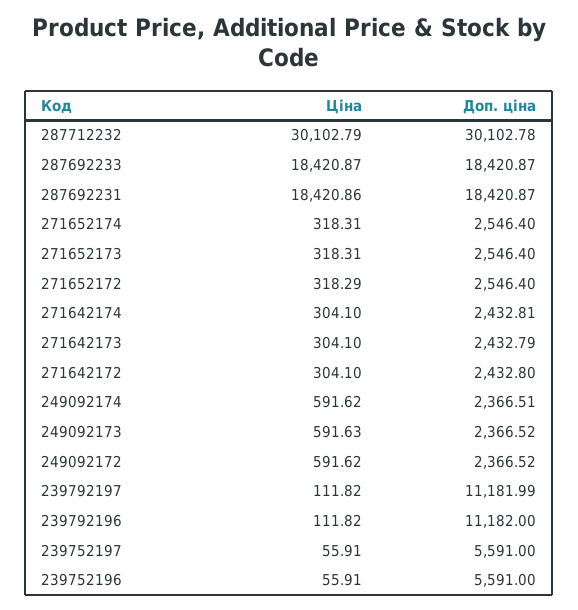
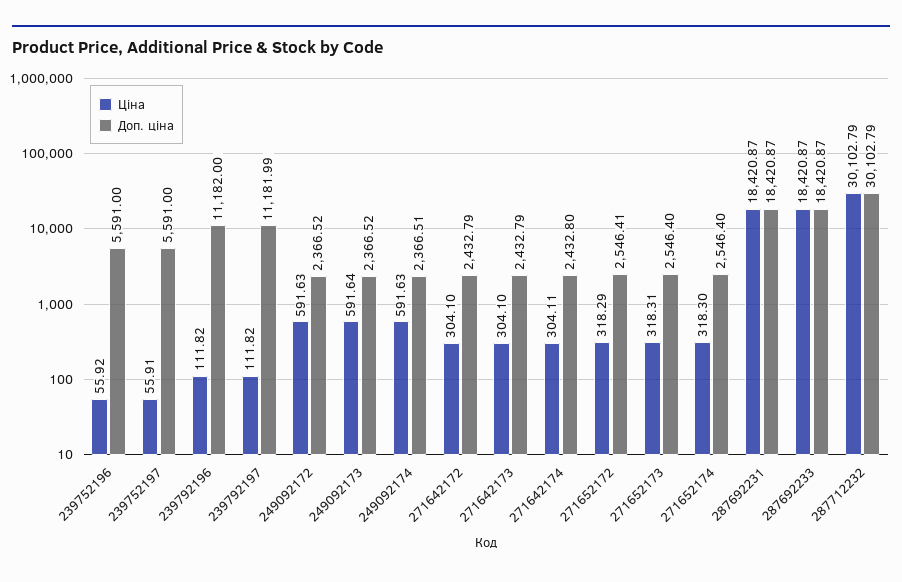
  {
    "Ціна": {
      "287712232": 30102.79,
      "287692233": 18420.87,
-     "287692231": 18420.86,
+     "287692231": 18420.87,
-     "271652174": 318.31,
+     "271652174": 318.3,
      "271652173": 318.31,
      "271652172": 318.29,
-     "271642174": 304.1,
+     "271642174": 304.11,
      "271642173": 304.1,
      "271642172": 304.1,
-     "249092174": 591.62,
+     "249092174": 591.63,
-     "249092173": 591.63,
+     "249092173": 591.64,
-     "249092172": 591.62,
+     "249092172": 591.63,
      "239792197": 111.82,
      "239792196": 111.82,
      "239752197": 55.91,
-     "239752196": 55.91
+     "239752196": 55.92
    },
    "Доп. ціна": {
-     "287712232": 30102.78,
+     "287712232": 30102.79,
      "287692233": 18420.87,
      "287692231": 18420.87,
      "271652174": 2546.4,
      "271652173": 2546.4,
-     "271652172": 2546.4,
+     "271652172": 2546.41,
-     "271642174": 2432.81,
+     "271642174": 2432.8,
      "271642173": 2432.79,
-     "271642172": 2432.8,
+     "271642172": 2432.79,
      "249092174": 2366.51,
      "249092173": 2366.52,
      "249092172": 2366.52,
      "239792197": 11181.99,
      "239792196": 11182,
      "239752197": 5591,
      "239752196": 5591
    }
  }

